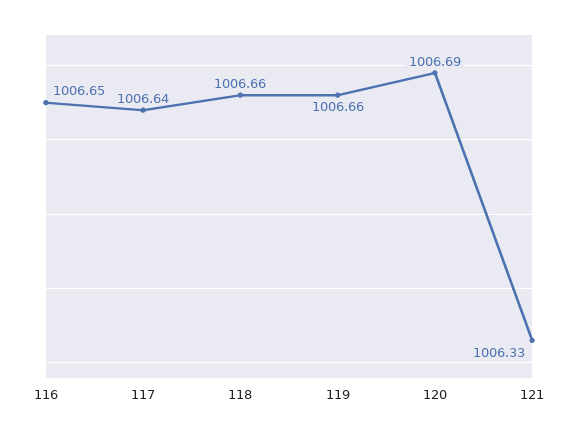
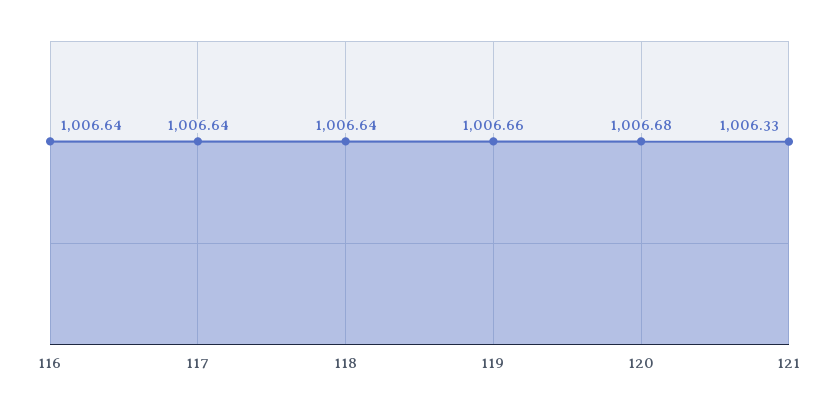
  {
-   "116": 1006.65,
+   "116": 1006.64,
    "117": 1006.64,
-   "118": 1006.66,
+   "118": 1006.64,
    "119": 1006.66,
-   "120": 1006.69,
+   "120": 1006.68,
    "121": 1006.33
  }

